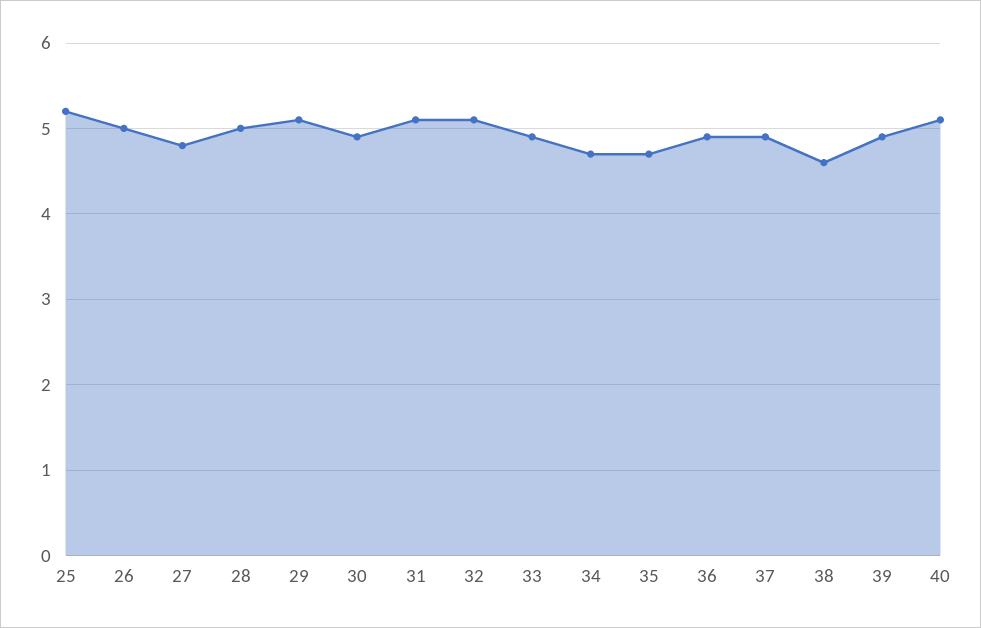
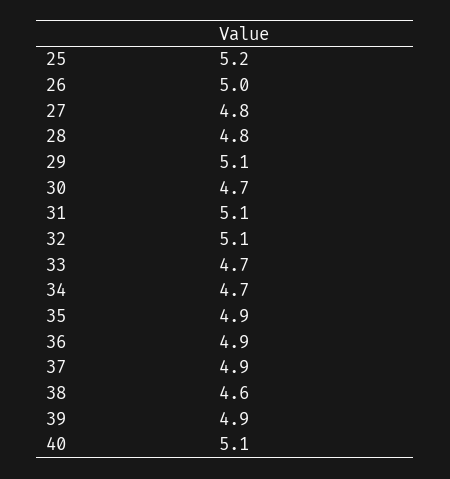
  {
    "25": 5.2,
    "26": 5,
    "27": 4.8,
-   "28": 5,
+   "28": 4.8,
    "29": 5.1,
-   "30": 4.9,
+   "30": 4.7,
    "31": 5.1,
    "32": 5.1,
-   "33": 4.9,
+   "33": 4.7,
    "34": 4.7,
-   "35": 4.7,
+   "35": 4.9,
    "36": 4.9,
    "37": 4.9,
    "38": 4.6,
    "39": 4.9,
    "40": 5.1
  }

